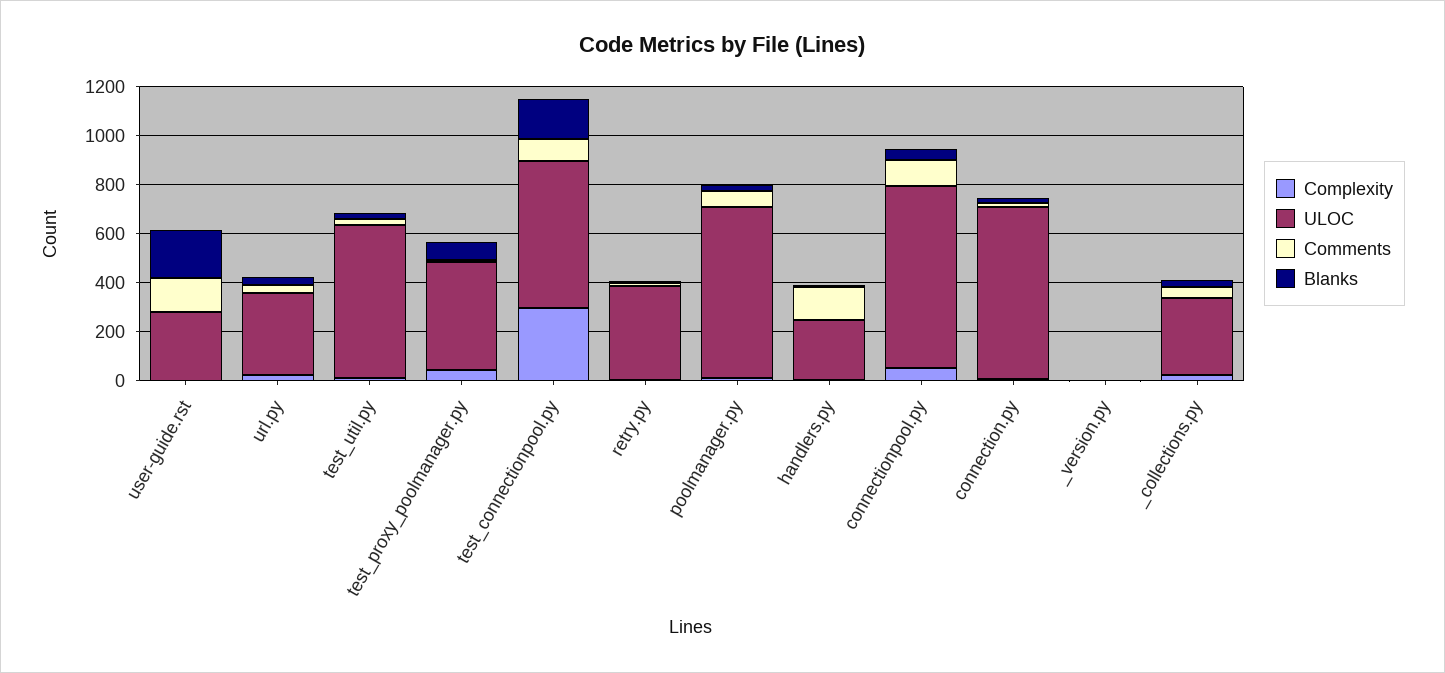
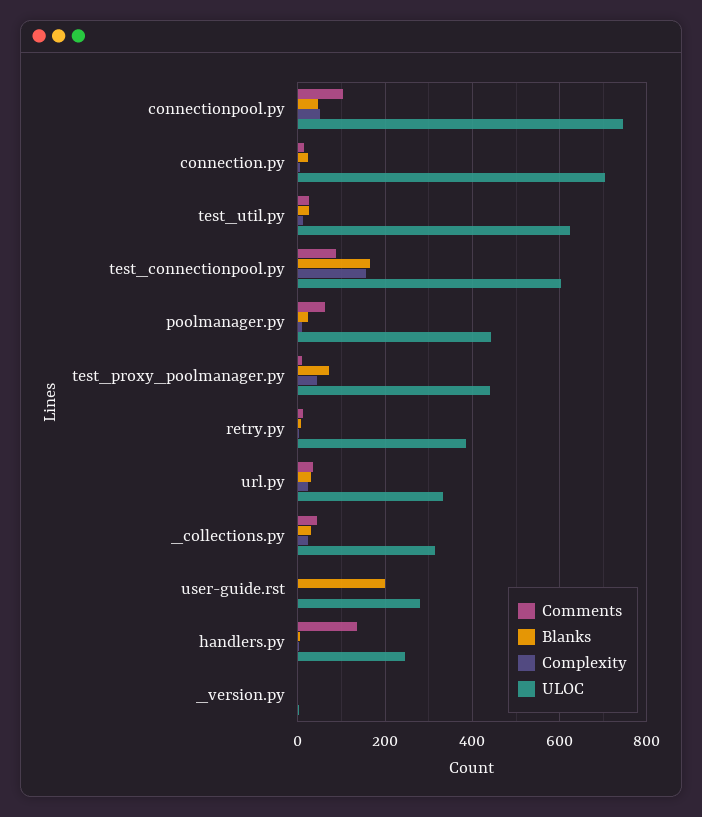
  {
    "Complexity": {
      "user-guide.rst": 0,
      "url.py": 20,
      "test_util.py": 20,
      "test_proxy_poolmanager.py": 40,
-     "test_connectionpool.py": 300,
+     "test_connectionpool.py": 160,
      "retry.py": 0,
      "poolmanager.py": 0,
      "handlers.py": 0,
      "connectionpool.py": 60,
      "connection.py": 0,
      "_version.py": 0,
      "_collections.py": 20
    },
    "ULOC": {
      "user-guide.rst": 280,
      "url.py": 340,
      "test_util.py": 620,
      "test_proxy_poolmanager.py": 440,
      "test_connectionpool.py": 600,
      "retry.py": 380,
-     "poolmanager.py": 700,
+     "poolmanager.py": 440,
      "handlers.py": 240,
      "connectionpool.py": 740,
      "connection.py": 700,
      "_version.py": 0,
      "_collections.py": 320
    },
    "Comments": {
-     "user-guide.rst": 150,
+     "user-guide.rst": 0,
      "url.py": 40,
      "test_util.py": 20,
      "test_proxy_poolmanager.py": 0,
      "test_connectionpool.py": 80,
      "retry.py": 20,
      "poolmanager.py": 60,
      "handlers.py": 140,
      "connectionpool.py": 100,
      "connection.py": 20,
      "_version.py": 0,
      "_collections.py": 40
    },
    "Blanks": {
      "user-guide.rst": 200,
      "url.py": 40,
      "test_util.py": 20,
      "test_proxy_poolmanager.py": 80,
      "test_connectionpool.py": 160,
      "retry.py": 0,
      "poolmanager.py": 20,
      "handlers.py": 0,
      "connectionpool.py": 40,
      "connection.py": 20,
      "_version.py": 0,
      "_collections.py": 40
    }
  }

